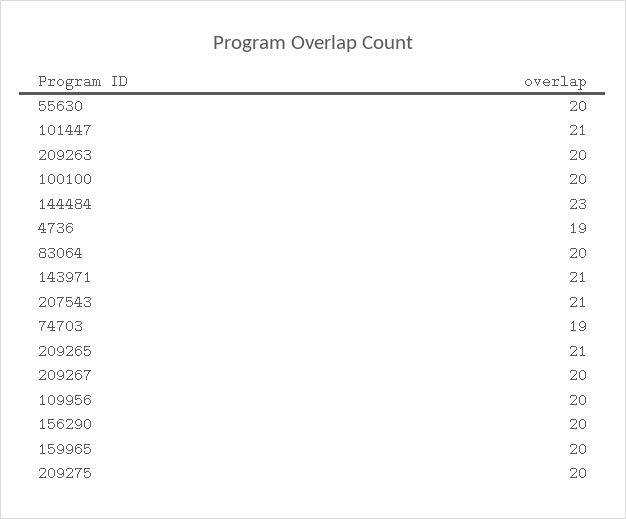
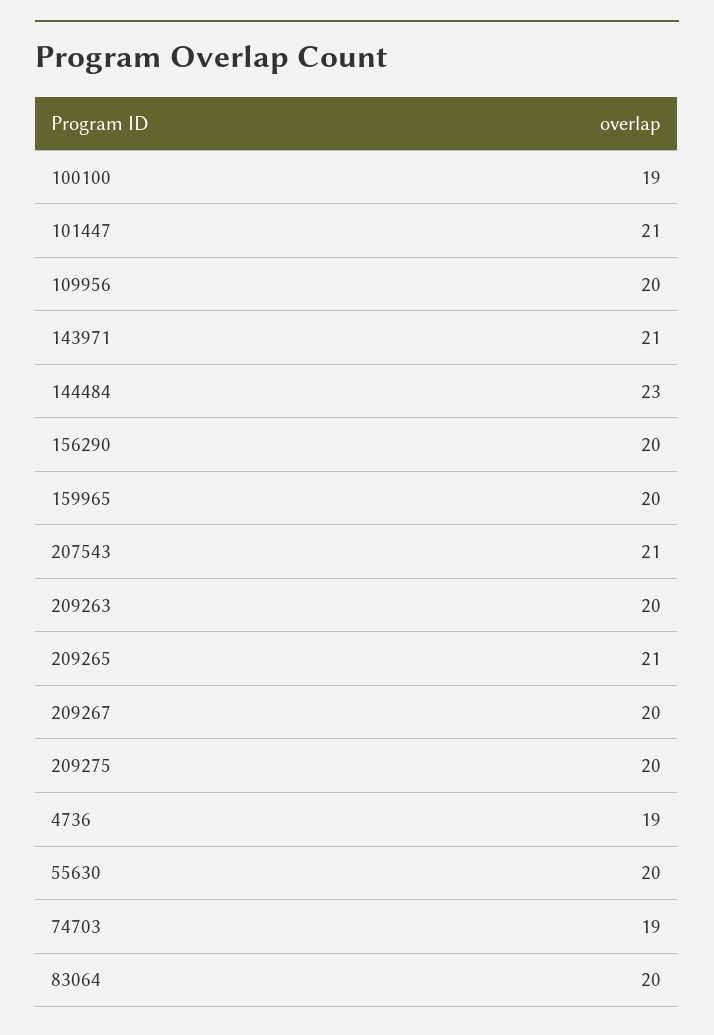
  {
    "55630": 20,
    "101447": 21,
    "209263": 20,
-   "100100": 20,
+   "100100": 19,
    "144484": 23,
    "4736": 19,
    "83064": 20,
    "143971": 21,
    "207543": 21,
    "74703": 19,
    "209265": 21,
    "209267": 20,
    "109956": 20,
    "156290": 20,
    "159965": 20,
    "209275": 20
  }

